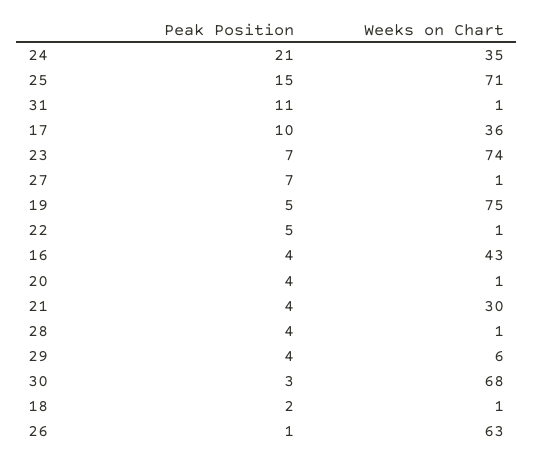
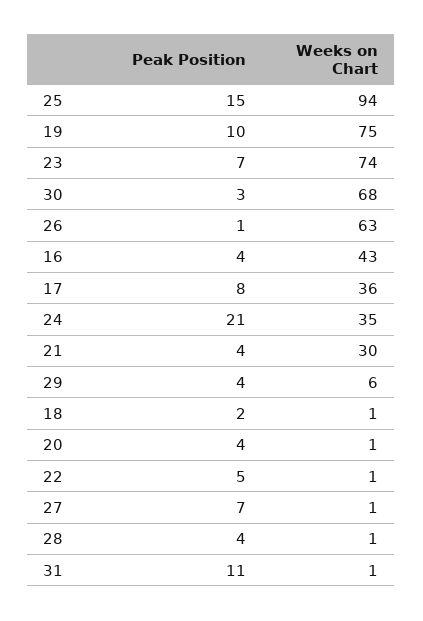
  {
    "Peak Position": {
      "24": 21,
      "25": 15,
      "31": 11,
-     "17": 10,
+     "17": 8,
      "23": 7,
      "27": 7,
-     "19": 5,
+     "19": 10,
      "22": 5,
      "16": 4,
      "20": 4,
      "21": 4,
      "28": 4,
      "29": 4,
      "30": 3,
      "18": 2,
      "26": 1
    },
    "Weeks on Chart": {
      "24": 35,
-     "25": 71,
+     "25": 94,
      "31": 1,
      "17": 36,
      "23": 74,
      "27": 1,
      "19": 75,
      "22": 1,
      "16": 43,
      "20": 1,
      "21": 30,
      "28": 1,
      "29": 6,
      "30": 68,
      "18": 1,
      "26": 63
    }
  }

